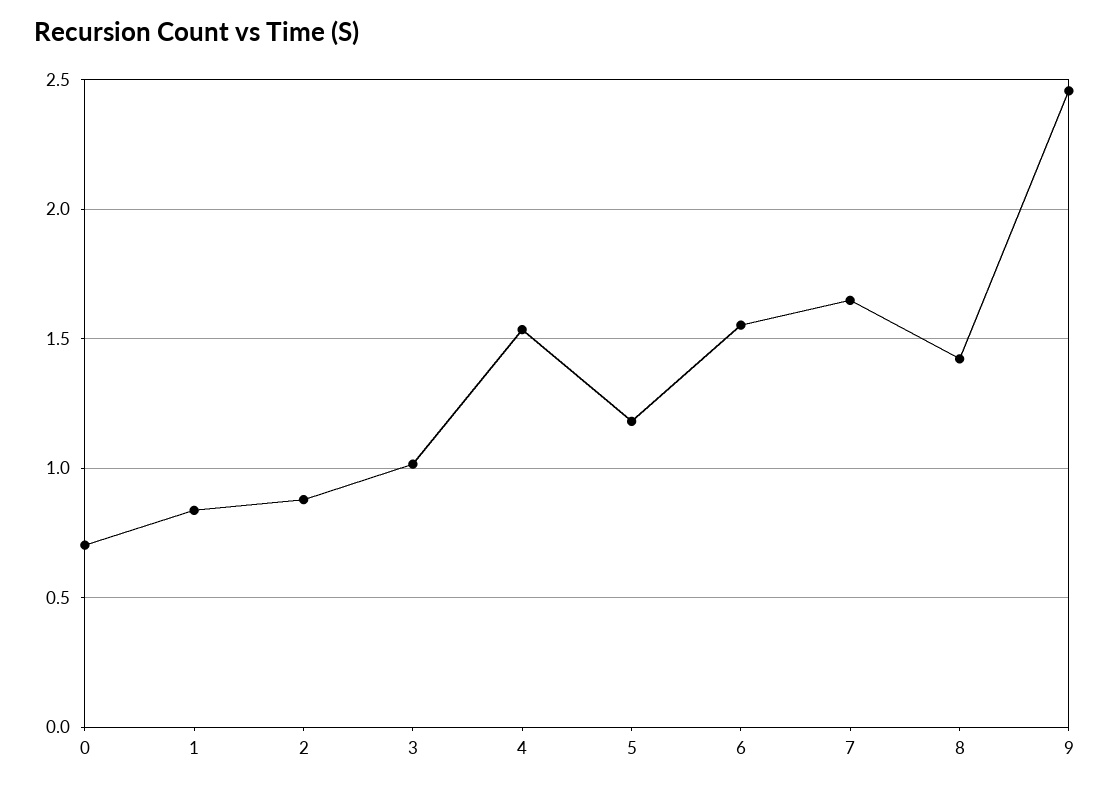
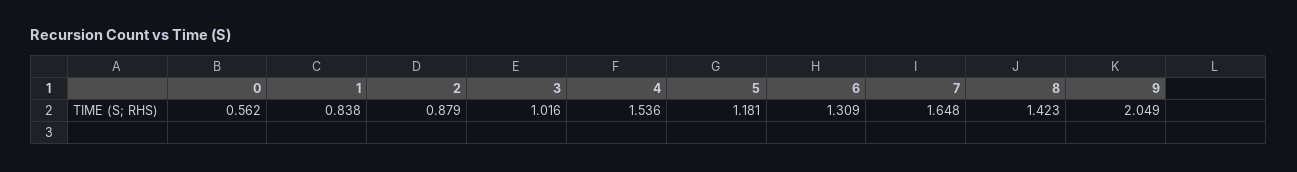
  {
-   "0": 0.7,
+   "0": 0.562,
    "1": 0.838,
    "2": 0.879,
    "3": 1.016,
    "4": 1.536,
    "5": 1.181,
-   "6": 1.55,
+   "6": 1.309,
    "7": 1.648,
    "8": 1.423,
-   "9": 2.45
+   "9": 2.049
  }

